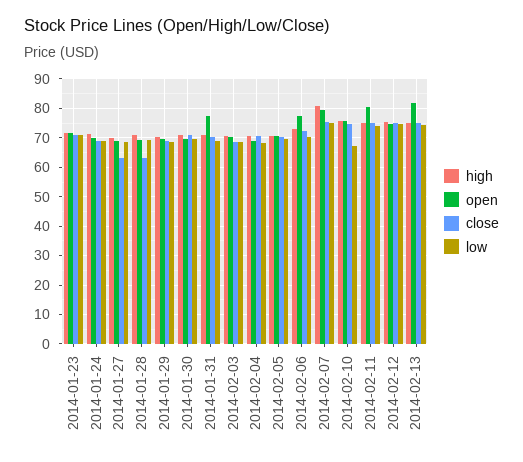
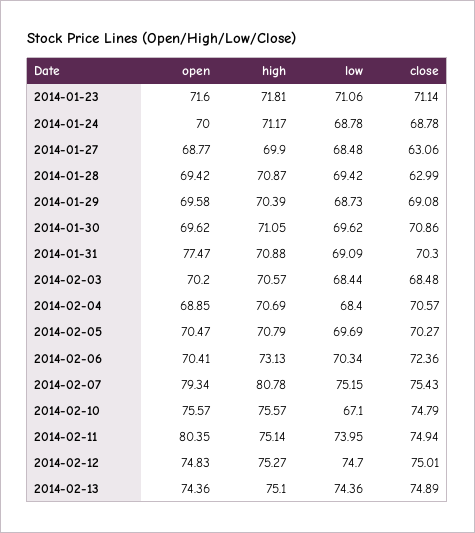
  {
    "high": {
      "2014-01-23": 71.81,
      "2014-01-24": 71.17,
      "2014-01-27": 69.9,
      "2014-01-28": 70.87,
      "2014-01-29": 70.39,
      "2014-01-30": 71.05,
      "2014-01-31": 70.88,
      "2014-02-03": 70.57,
      "2014-02-04": 70.69,
      "2014-02-05": 70.79,
      "2014-02-06": 73.13,
      "2014-02-07": 80.78,
      "2014-02-10": 75.57,
      "2014-02-11": 75.14,
      "2014-02-12": 75.27,
      "2014-02-13": 75.1
    },
    "open": {
      "2014-01-23": 71.6,
      "2014-01-24": 70,
      "2014-01-27": 68.77,
      "2014-01-28": 69.42,
      "2014-01-29": 69.58,
      "2014-01-30": 69.62,
      "2014-01-31": 77.47,
      "2014-02-03": 70.2,
      "2014-02-04": 68.85,
      "2014-02-05": 70.47,
-     "2014-02-06": 77.5,
+     "2014-02-06": 70.41,
      "2014-02-07": 79.34,
      "2014-02-10": 75.57,
      "2014-02-11": 80.35,
      "2014-02-12": 74.83,
-     "2014-02-13": 82.5
+     "2014-02-13": 74.36
    },
    "close": {
      "2014-01-23": 71.14,
      "2014-01-24": 68.78,
      "2014-01-27": 63.06,
      "2014-01-28": 62.99,
      "2014-01-29": 69.08,
      "2014-01-30": 70.86,
      "2014-01-31": 70.3,
      "2014-02-03": 68.48,
      "2014-02-04": 70.57,
      "2014-02-05": 70.27,
      "2014-02-06": 72.36,
      "2014-02-07": 75.43,
      "2014-02-10": 74.79,
      "2014-02-11": 74.94,
      "2014-02-12": 75.01,
      "2014-02-13": 74.89
    },
    "low": {
      "2014-01-23": 71.06,
      "2014-01-24": 68.78,
      "2014-01-27": 68.48,
      "2014-01-28": 69.42,
      "2014-01-29": 68.73,
      "2014-01-30": 69.62,
      "2014-01-31": 69.09,
      "2014-02-03": 68.44,
      "2014-02-04": 68.4,
      "2014-02-05": 69.69,
      "2014-02-06": 70.34,
      "2014-02-07": 75.15,
      "2014-02-10": 67.1,
      "2014-02-11": 73.95,
      "2014-02-12": 74.7,
      "2014-02-13": 74.36
    }
  }

